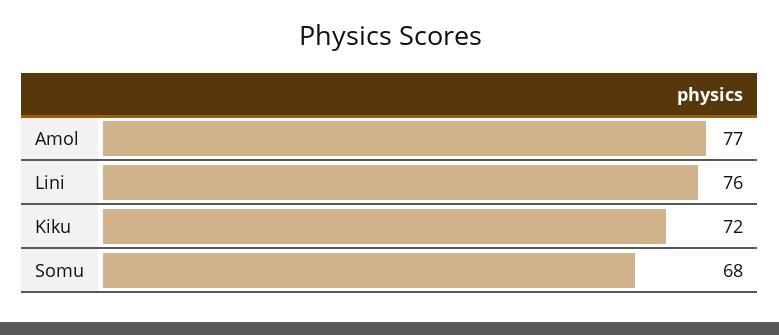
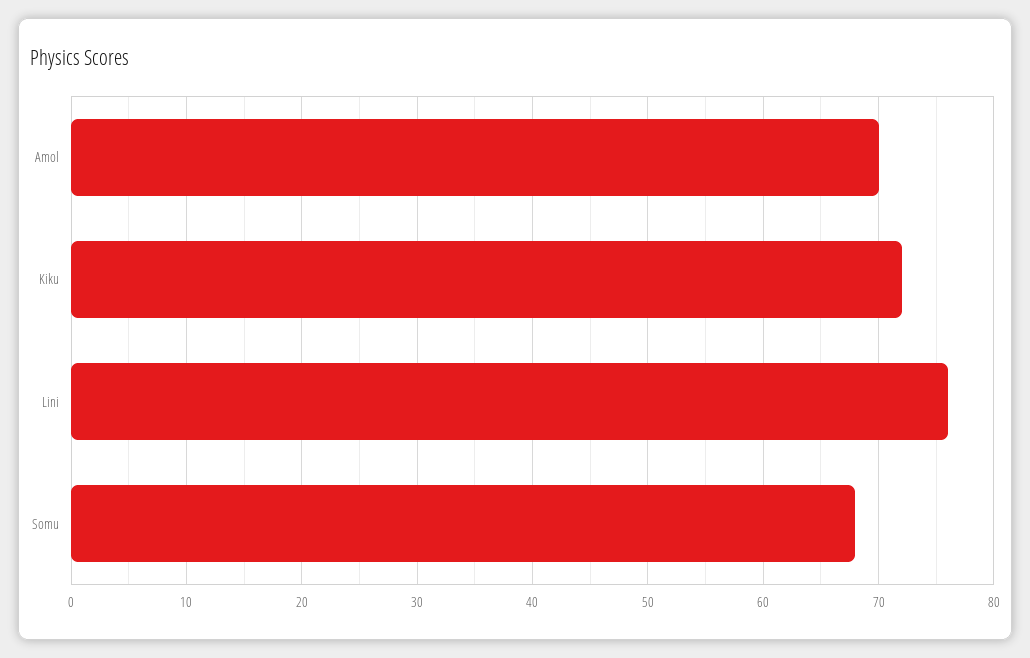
  {
-   "Amol": 77,
+   "Amol": 70,
    "Lini": 76,
    "Kiku": 72,
    "Somu": 68
  }

